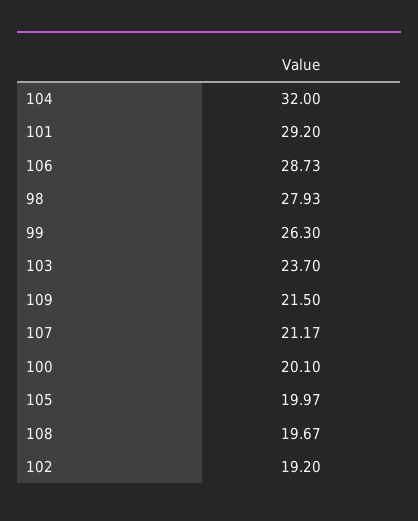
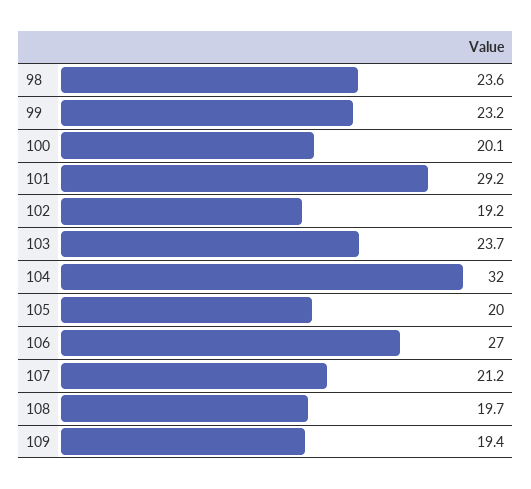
  {
    "104": 32,
    "101": 29.2,
-   "106": 28.73,
+   "106": 27,
-   "98": 27.93,
+   "98": 23.6,
-   "99": 26.3,
+   "99": 23.2,
    "103": 23.7,
-   "109": 21.5,
+   "109": 19.4,
    "107": 21.17,
    "100": 20.1,
    "105": 19.97,
    "108": 19.67,
    "102": 19.2
  }

